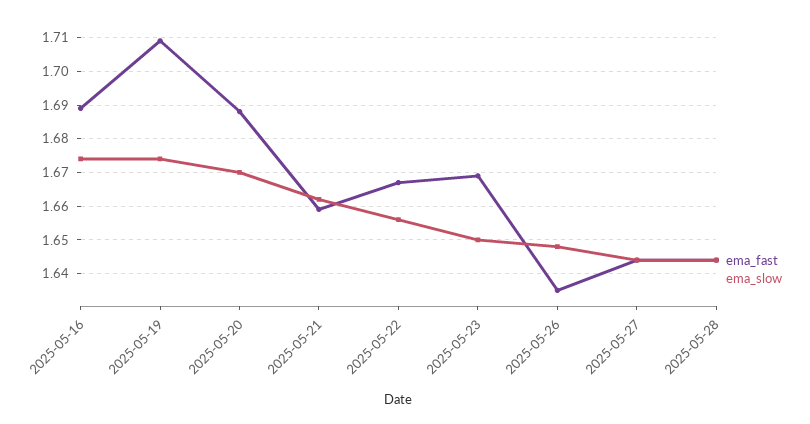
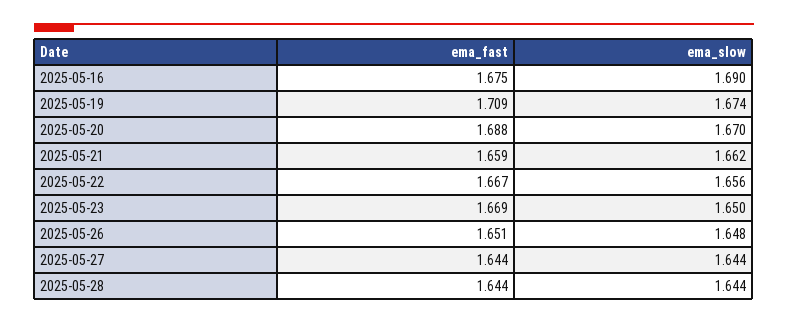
  {
    "ema_fast": {
-     "2025-05-16": 1.69,
+     "2025-05-16": 1.675,
      "2025-05-19": 1.709,
      "2025-05-20": 1.688,
      "2025-05-21": 1.659,
      "2025-05-22": 1.667,
      "2025-05-23": 1.669,
-     "2025-05-26": 1.635,
+     "2025-05-26": 1.651,
      "2025-05-27": 1.644,
      "2025-05-28": 1.644
    },
    "ema_slow": {
-     "2025-05-16": 1.675,
+     "2025-05-16": 1.69,
      "2025-05-19": 1.674,
      "2025-05-20": 1.67,
      "2025-05-21": 1.662,
      "2025-05-22": 1.656,
      "2025-05-23": 1.65,
      "2025-05-26": 1.648,
      "2025-05-27": 1.644,
      "2025-05-28": 1.644
    }
  }

